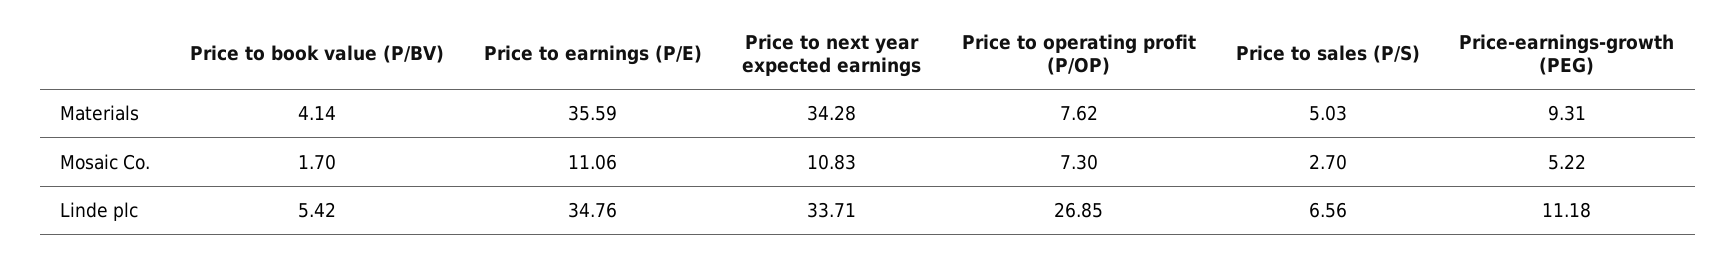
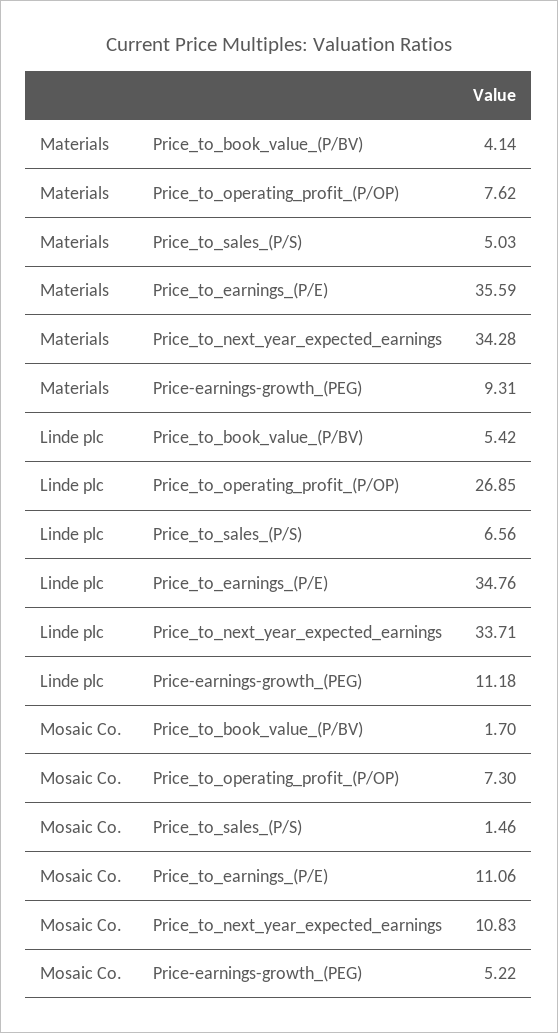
  {
    "Price to book value (P/BV)": {
      "Materials": 4.14,
      "Mosaic Co.": 1.7,
      "Linde plc": 5.42
    },
    "Price to earnings (P/E)": {
      "Materials": 35.59,
      "Mosaic Co.": 11.06,
      "Linde plc": 34.76
    },
    "Price to next year expected earnings": {
      "Materials": 34.28,
      "Mosaic Co.": 10.83,
      "Linde plc": 33.71
    },
    "Price to operating profit (P/OP)": {
      "Materials": 7.62,
      "Mosaic Co.": 7.3,
      "Linde plc": 26.85
    },
    "Price to sales (P/S)": {
      "Materials": 5.03,
-     "Mosaic Co.": 2.7,
+     "Mosaic Co.": 1.46,
      "Linde plc": 6.56
    },
    "Price-earnings-growth (PEG)": {
      "Materials": 9.31,
      "Mosaic Co.": 5.22,
      "Linde plc": 11.18
    }
  }

